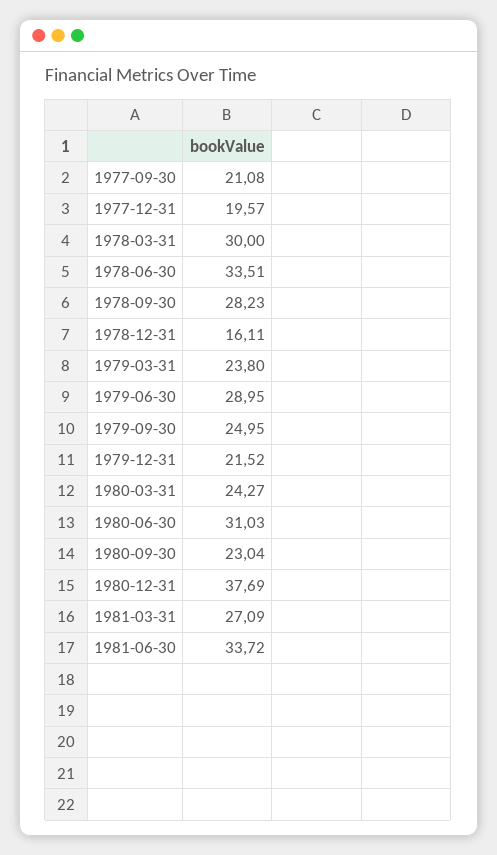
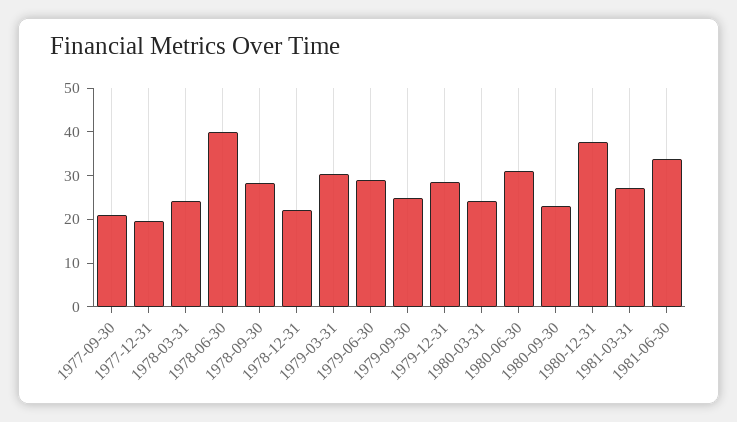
  {
    "1977-09-30": 21.08,
    "1977-12-31": 19.57,
-   "1978-03-31": 30,
+   "1978-03-31": 24,
-   "1978-06-30": 33.51,
+   "1978-06-30": 40,
    "1978-09-30": 28.23,
-   "1978-12-31": 16.11,
+   "1978-12-31": 22,
-   "1979-03-31": 23.8,
+   "1979-03-31": 30,
    "1979-06-30": 28.95,
    "1979-09-30": 24.95,
-   "1979-12-31": 21.52,
+   "1979-12-31": 28,
    "1980-03-31": 24.27,
    "1980-06-30": 31.03,
    "1980-09-30": 23.04,
    "1980-12-31": 37.69,
    "1981-03-31": 27.09,
    "1981-06-30": 33.72
  }

